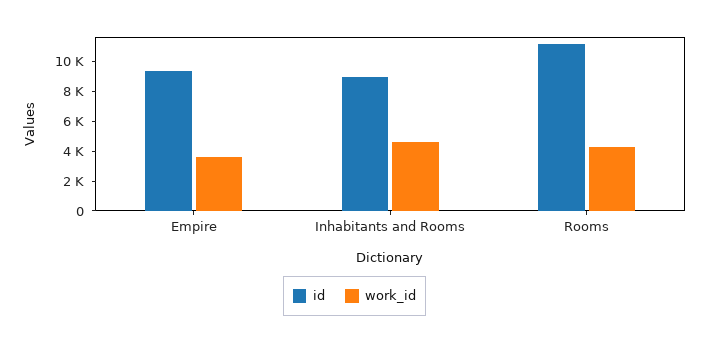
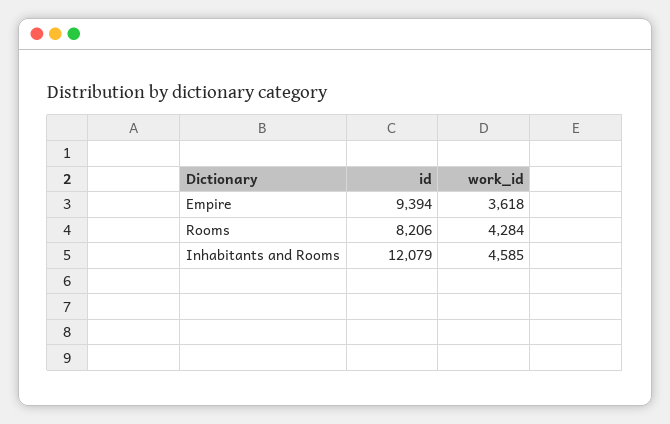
  {
    "id": {
      "Empire": 9394,
-     "Inhabitants and Rooms": 9000,
+     "Inhabitants and Rooms": 12079,
-     "Rooms": 11000
+     "Rooms": 8206
    },
    "work_id": {
      "Empire": 3618,
      "Inhabitants and Rooms": 4585,
      "Rooms": 4284
    }
  }

